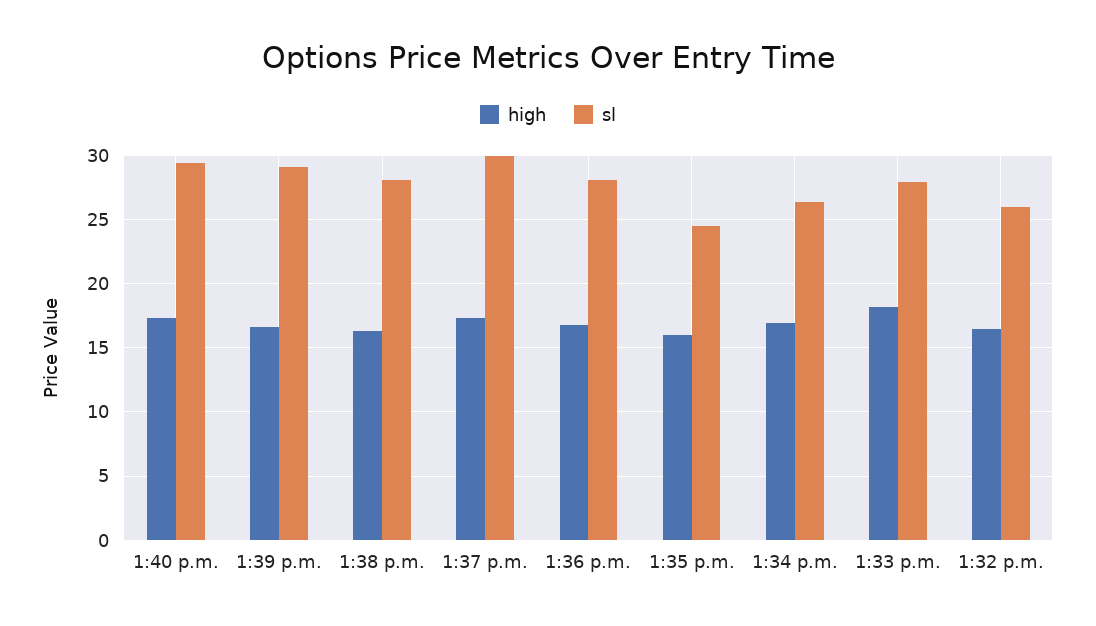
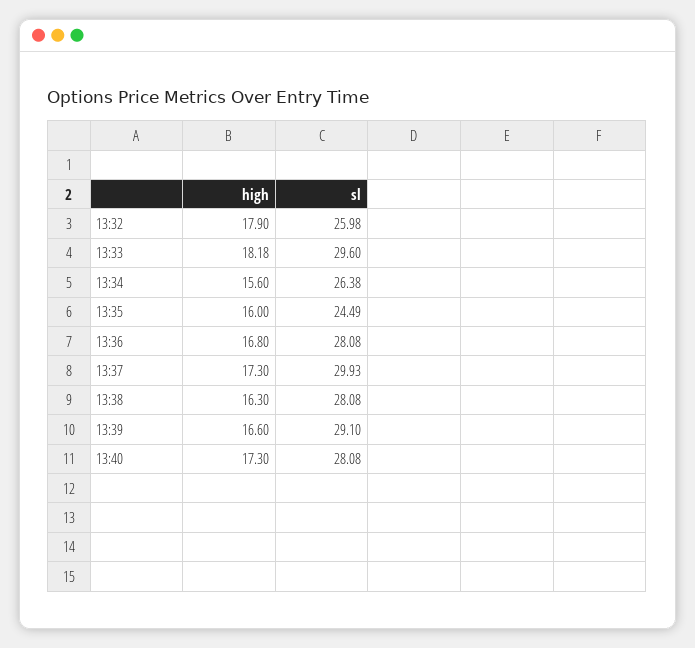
  {
    "high": {
      "1:40 p.m.": 17.3,
      "1:39 p.m.": 16.6,
      "1:38 p.m.": 16.3,
      "1:37 p.m.": 17.3,
      "1:36 p.m.": 16.8,
      "1:35 p.m.": 16,
-     "1:34 p.m.": 17,
+     "1:34 p.m.": 15.6,
      "1:33 p.m.": 18.18,
-     "1:32 p.m.": 16.5
+     "1:32 p.m.": 17.9
    },
    "sl": {
-     "1:40 p.m.": 29.5,
+     "1:40 p.m.": 28.08,
      "1:39 p.m.": 29.1,
      "1:38 p.m.": 28.08,
      "1:37 p.m.": 29.93,
      "1:36 p.m.": 28.08,
      "1:35 p.m.": 24.49,
      "1:34 p.m.": 26.38,
-     "1:33 p.m.": 28,
+     "1:33 p.m.": 29.6,
      "1:32 p.m.": 25.98
    }
  }

